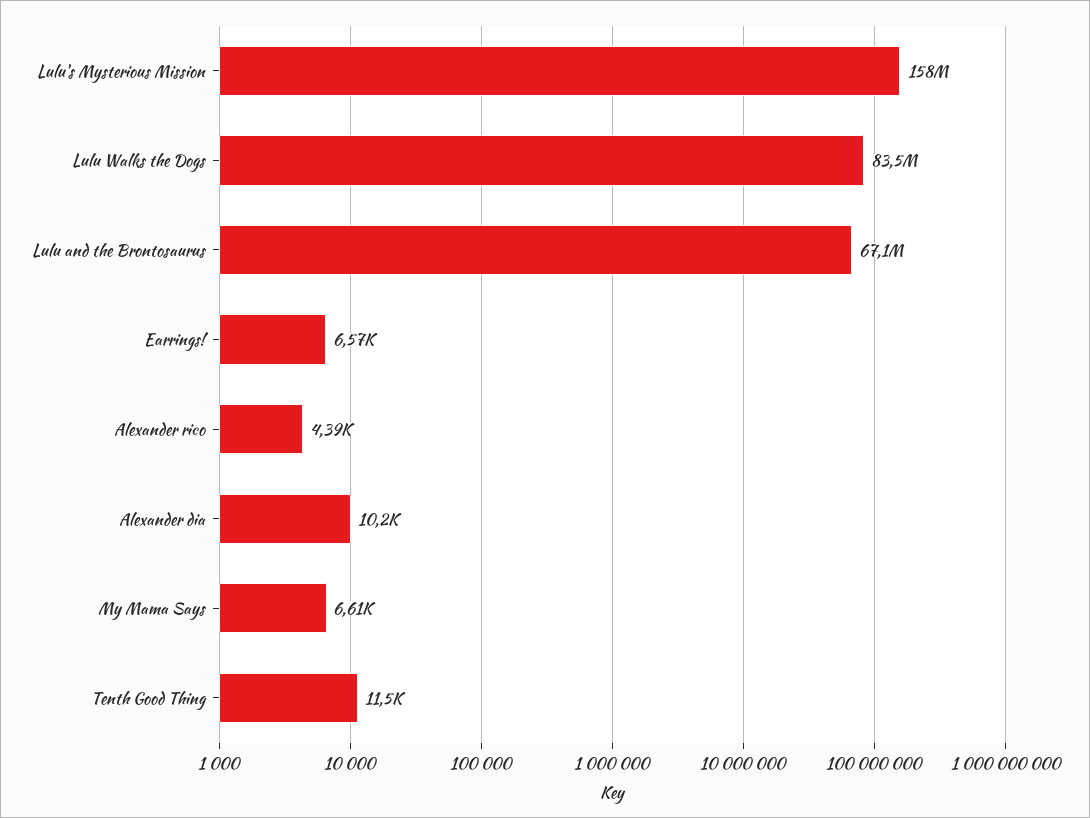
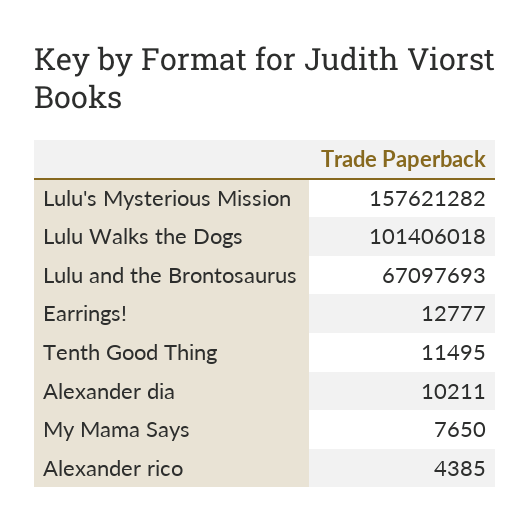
  {
    "Lulu's Mysterious Mission": 157621282,
-   "Lulu Walks the Dogs": 83500000,
+   "Lulu Walks the Dogs": 101406018,
    "Lulu and the Brontosaurus": 67097693,
-   "Earrings!": 6570,
+   "Earrings!": 12777,
    "Alexander rico": 4385,
    "Alexander dia": 10211,
-   "My Mama Says": 6610,
+   "My Mama Says": 7650,
    "Tenth Good Thing": 11495
  }

